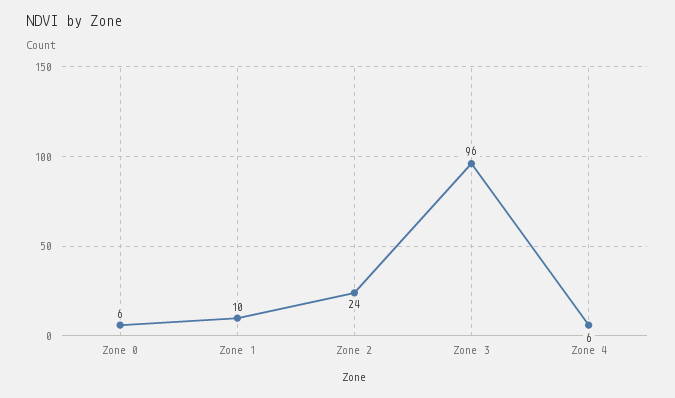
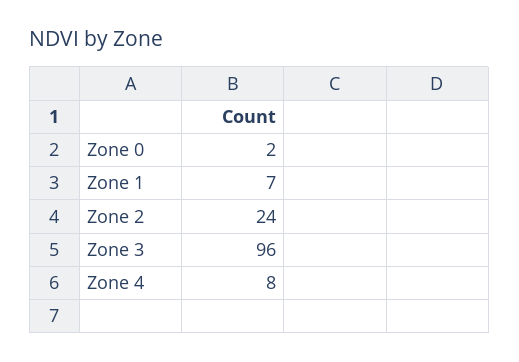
  {
-   "Zone 0": 6,
+   "Zone 0": 2,
-   "Zone 1": 10,
+   "Zone 1": 7,
    "Zone 2": 24,
    "Zone 3": 96,
-   "Zone 4": 6
+   "Zone 4": 8
  }

